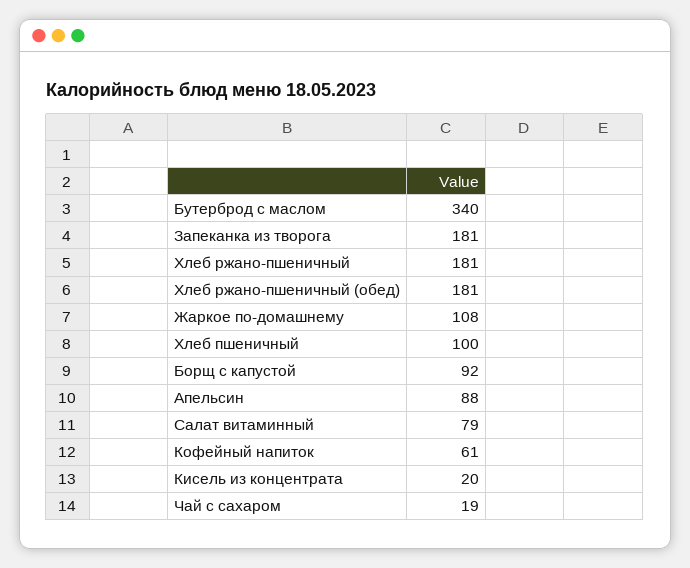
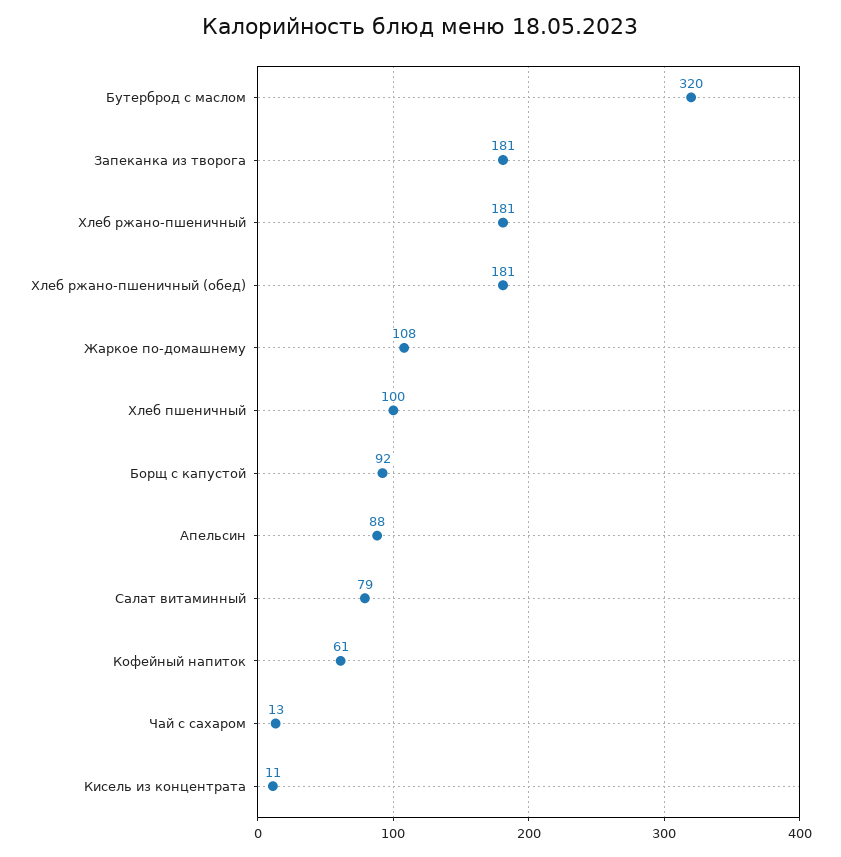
  {
-   "Бутерброд с маслом": 340,
+   "Бутерброд с маслом": 320,
    "Запеканка из творога": 181,
    "Хлеб ржано-пшеничный": 181,
    "Хлеб ржано-пшеничный (обед)": 181,
    "Жаркое по-домашнему": 108,
    "Хлеб пшеничный": 100,
    "Борщ с капустой": 92,
    "Апельсин": 88,
    "Салат витаминный": 79,
    "Кофейный напиток": 61,
-   "Кисель из концентрата": 20,
+   "Кисель из концентрата": 11,
-   "Чай с сахаром": 19
+   "Чай с сахаром": 13
  }

